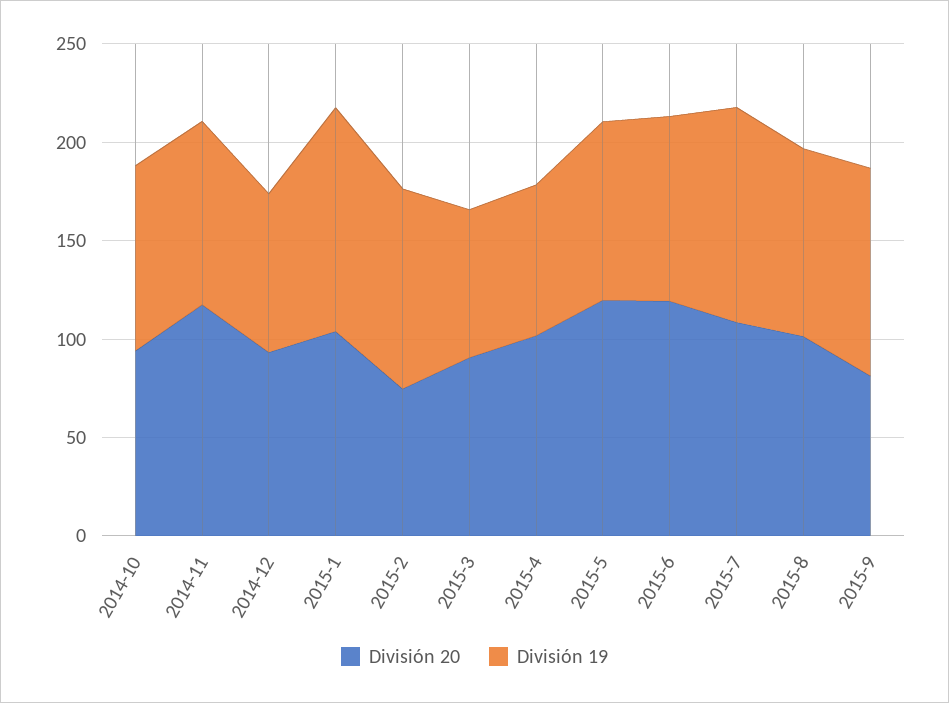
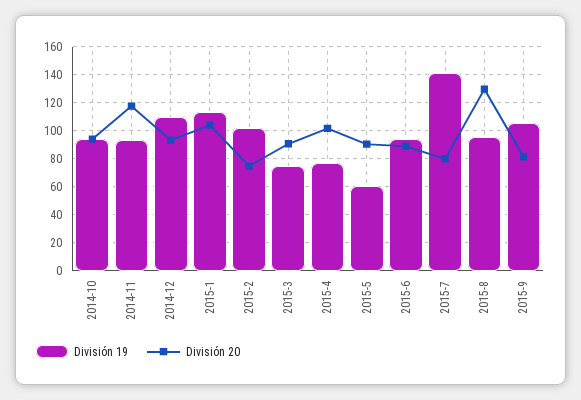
  {
    "División 20": {
      "2014-10": 95,
      "2014-11": 120,
      "2014-12": 95,
      "2015-1": 105,
      "2015-2": 75,
      "2015-3": 90,
      "2015-4": 100,
-     "2015-5": 120,
+     "2015-5": 90,
-     "2015-6": 120,
+     "2015-6": 90,
-     "2015-7": 110,
+     "2015-7": 80,
-     "2015-8": 100,
+     "2015-8": 130,
      "2015-9": 80
    },
    "División 19": {
      "2014-10": 95,
      "2014-11": 95,
-     "2014-12": 80,
+     "2014-12": 110,
      "2015-1": 115,
      "2015-2": 100,
      "2015-3": 75,
      "2015-4": 75,
-     "2015-5": 90,
+     "2015-5": 60,
      "2015-6": 95,
-     "2015-7": 110,
+     "2015-7": 140,
      "2015-8": 95,
      "2015-9": 105
    }
  }

